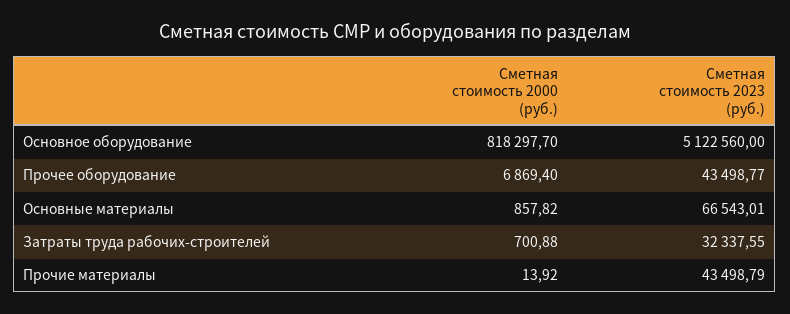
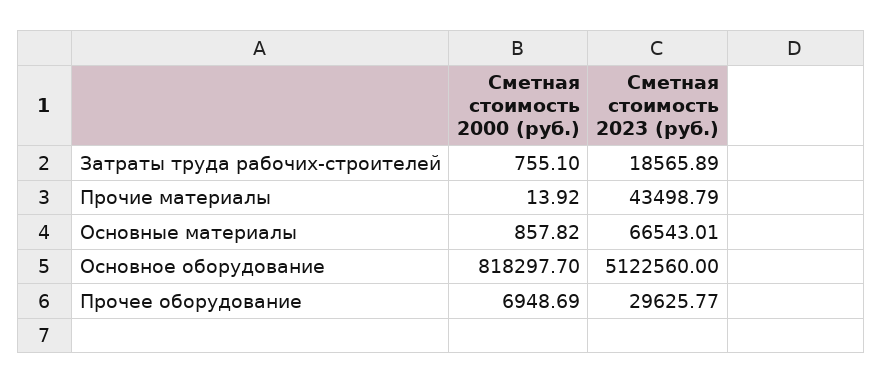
  {
    "Сметная стоимость 2000 (руб.)": {
      "Основное оборудование": 818297.7,
-     "Прочее оборудование": 6869.4,
+     "Прочее оборудование": 6948.69,
      "Основные материалы": 857.82,
-     "Затраты труда рабочих-строителей": 700.88,
+     "Затраты труда рабочих-строителей": 755.1,
      "Прочие материалы": 13.92
    },
    "Сметная стоимость 2023 (руб.)": {
      "Основное оборудование": 5122560,
-     "Прочее оборудование": 43498.77,
+     "Прочее оборудование": 29625.77,
      "Основные материалы": 66543.01,
-     "Затраты труда рабочих-строителей": 32337.55,
+     "Затраты труда рабочих-строителей": 18565.89,
      "Прочие материалы": 43498.79
    }
  }

